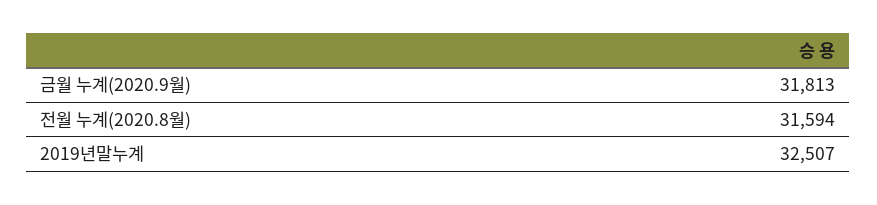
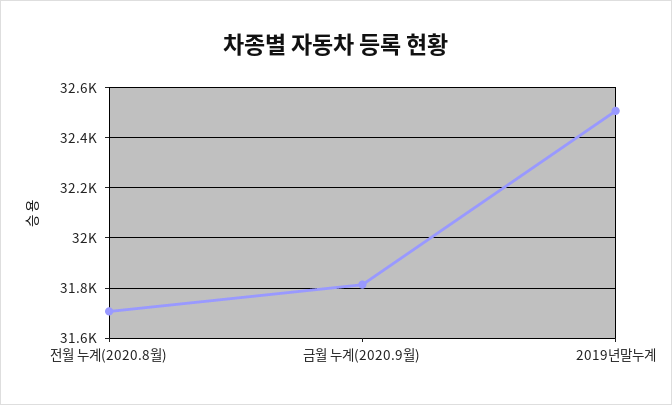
  {
    "금월 누계(2020.9월)": 31813,
-   "전월 누계(2020.8월)": 31594,
+   "전월 누계(2020.8월)": 31700,
    "2019년말누계": 32507
  }

